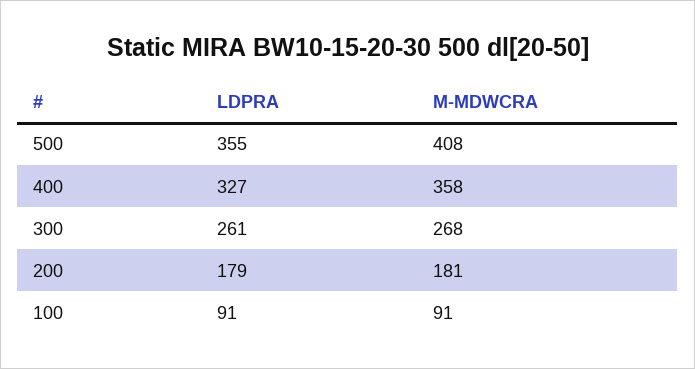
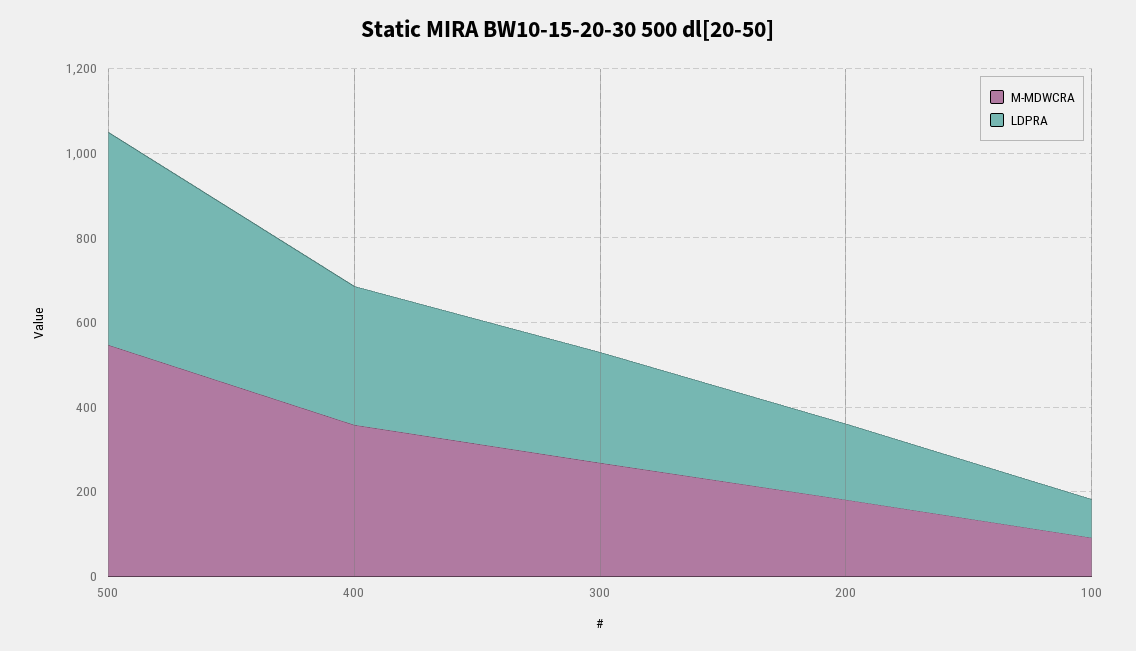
  {
    "LDPRA": {
-     "500": 355,
+     "500": 500,
      "400": 327,
      "300": 261,
      "200": 179,
      "100": 91
    },
    "M-MDWCRA": {
-     "500": 408,
+     "500": 550,
      "400": 358,
      "300": 268,
      "200": 181,
      "100": 91
    }
  }

